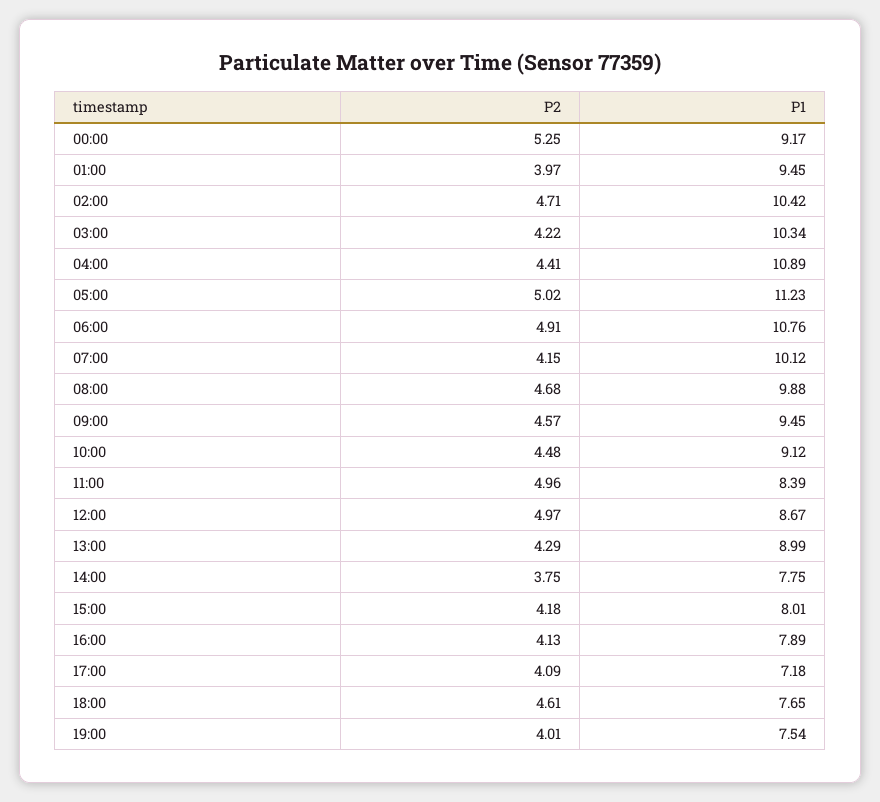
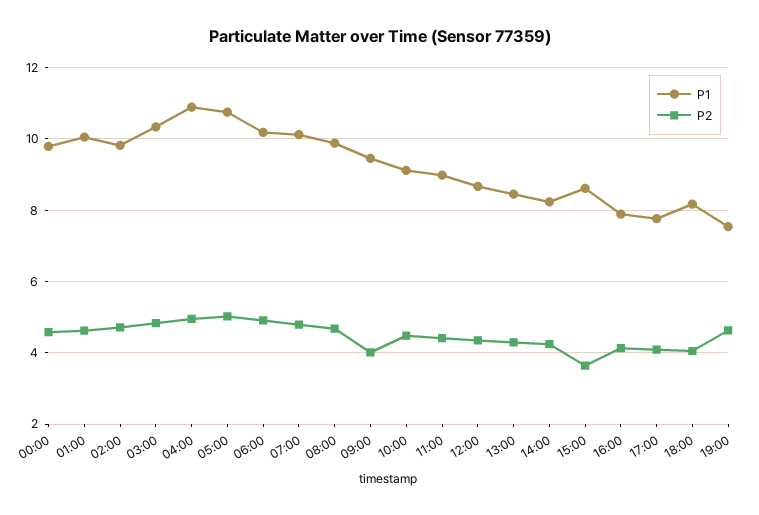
  {
    "P2": {
-     "00:00": 5.25,
+     "00:00": 4.6,
-     "01:00": 3.97,
+     "01:00": 4.6,
      "02:00": 4.71,
-     "03:00": 4.22,
+     "03:00": 4.8,
-     "04:00": 4.41,
+     "04:00": 5,
      "05:00": 5.02,
      "06:00": 4.91,
-     "07:00": 4.15,
+     "07:00": 4.8,
      "08:00": 4.68,
-     "09:00": 4.57,
+     "09:00": 4,
      "10:00": 4.48,
-     "11:00": 4.96,
+     "11:00": 4.4,
-     "12:00": 4.97,
+     "12:00": 4.4,
      "13:00": 4.29,
-     "14:00": 3.75,
+     "14:00": 4.2,
-     "15:00": 4.18,
+     "15:00": 3.6,
      "16:00": 4.13,
      "17:00": 4.09,
-     "18:00": 4.61,
+     "18:00": 4,
-     "19:00": 4.01
+     "19:00": 4.6
    },
    "P1": {
-     "00:00": 9.17,
+     "00:00": 9.8,
-     "01:00": 9.45,
+     "01:00": 10,
-     "02:00": 10.42,
+     "02:00": 9.8,
      "03:00": 10.34,
      "04:00": 10.89,
-     "05:00": 11.23,
+     "05:00": 10.8,
-     "06:00": 10.76,
+     "06:00": 10.2,
      "07:00": 10.12,
      "08:00": 9.88,
      "09:00": 9.45,
      "10:00": 9.12,
-     "11:00": 8.39,
+     "11:00": 9,
      "12:00": 8.67,
-     "13:00": 8.99,
+     "13:00": 8.4,
-     "14:00": 7.75,
+     "14:00": 8.2,
-     "15:00": 8.01,
+     "15:00": 8.6,
      "16:00": 7.89,
-     "17:00": 7.18,
+     "17:00": 7.8,
-     "18:00": 7.65,
+     "18:00": 8.2,
      "19:00": 7.54
    }
  }

